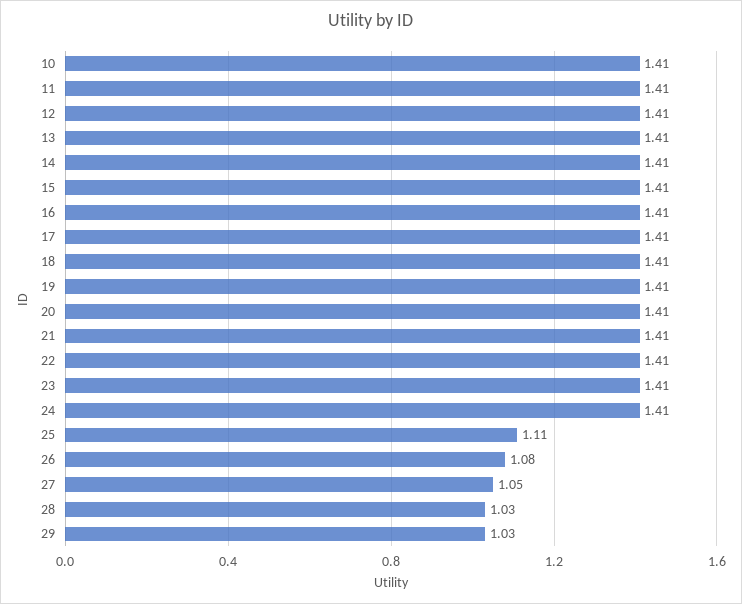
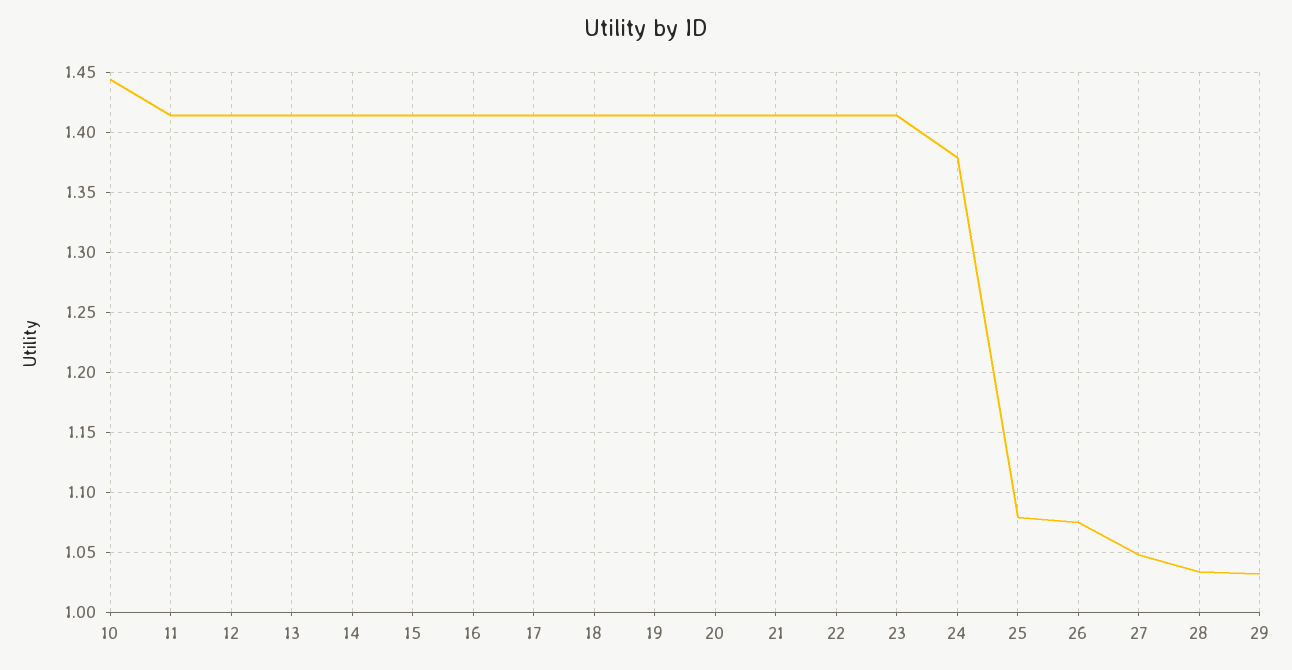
  {
-   "10": 1.41,
+   "10": 1.445,
    "11": 1.41,
    "12": 1.41,
    "13": 1.41,
    "14": 1.41,
    "15": 1.41,
    "16": 1.41,
    "17": 1.41,
    "18": 1.41,
    "19": 1.41,
    "20": 1.41,
    "21": 1.41,
    "22": 1.41,
    "23": 1.41,
-   "24": 1.41,
+   "24": 1.38,
-   "25": 1.11,
+   "25": 1.08,
    "26": 1.08,
    "27": 1.05,
    "28": 1.03,
    "29": 1.03
  }

